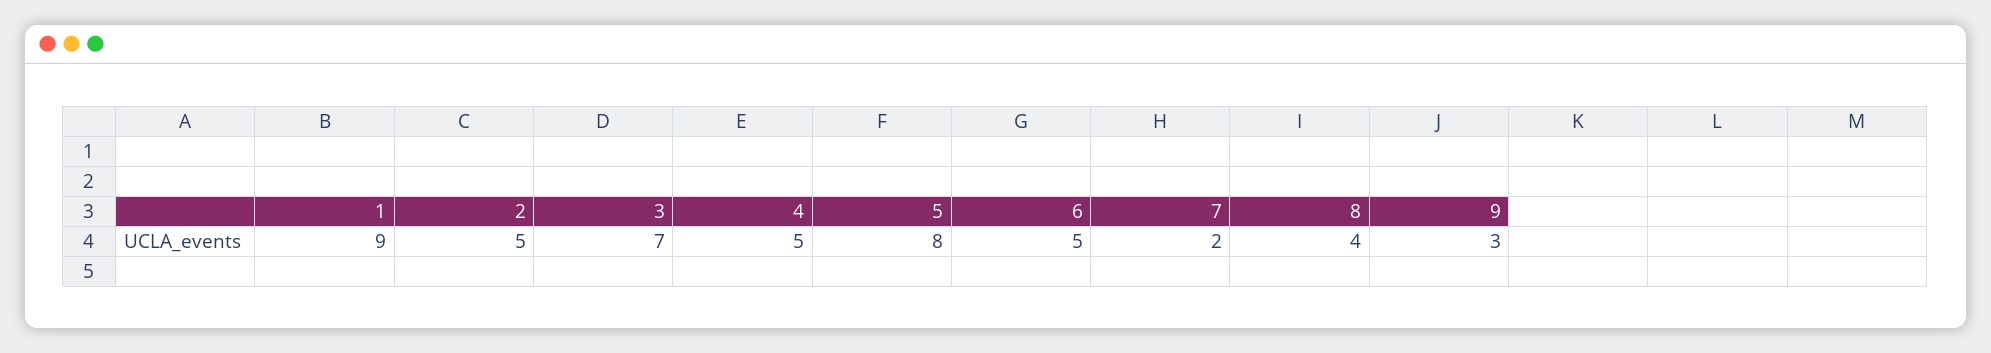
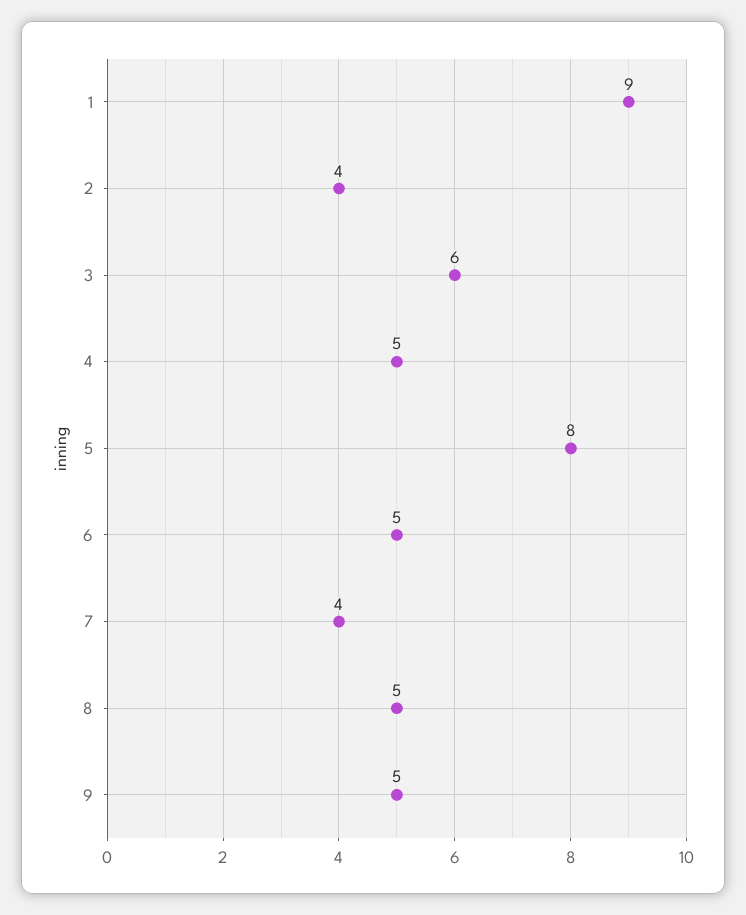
  {
    "1": 9,
-   "2": 5,
+   "2": 4,
-   "3": 7,
+   "3": 6,
    "4": 5,
    "5": 8,
    "6": 5,
-   "7": 2,
+   "7": 4,
-   "8": 4,
+   "8": 5,
-   "9": 3
+   "9": 5
  }

